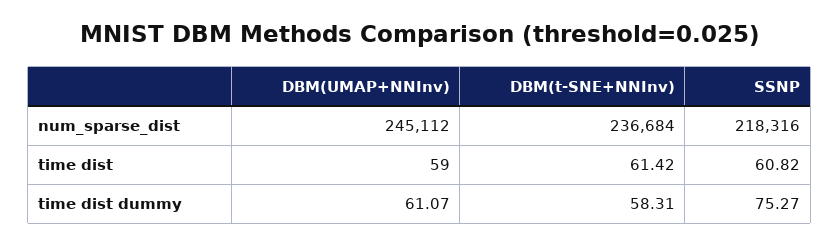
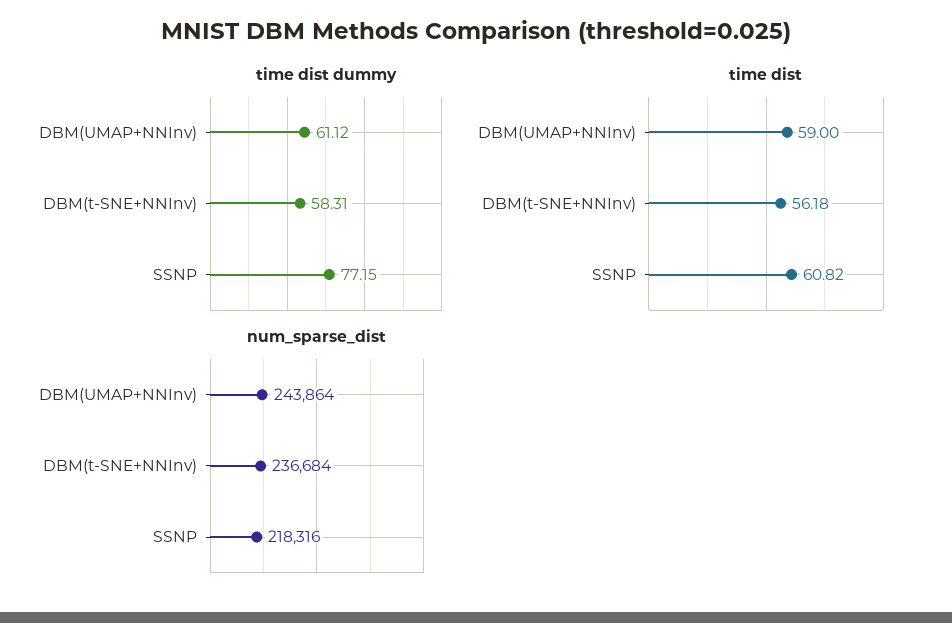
  {
    "num_sparse_dist": {
-     "DBM(UMAP+NNInv)": 245112,
+     "DBM(UMAP+NNInv)": 243864,
      "DBM(t-SNE+NNInv)": 236684,
      "SSNP": 218316
    },
    "time dist": {
      "DBM(UMAP+NNInv)": 59,
-     "DBM(t-SNE+NNInv)": 61.42,
+     "DBM(t-SNE+NNInv)": 56.18,
      "SSNP": 60.82
    },
    "time dist dummy": {
-     "DBM(UMAP+NNInv)": 61.07,
+     "DBM(UMAP+NNInv)": 61.12,
      "DBM(t-SNE+NNInv)": 58.31,
-     "SSNP": 75.27
+     "SSNP": 77.15
    }
  }

